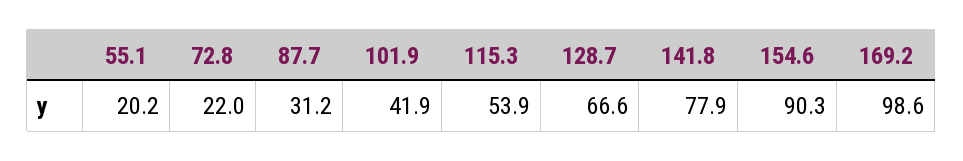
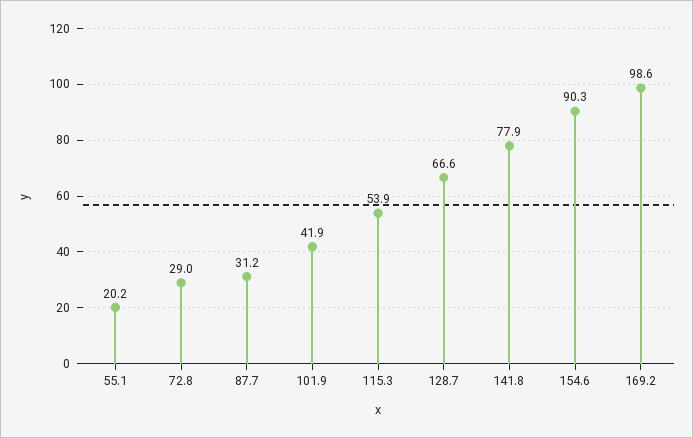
  {
    "55.1": 20.2,
-   "72.8": 22,
+   "72.8": 29,
    "87.7": 31.2,
    "101.9": 41.9,
    "115.3": 53.9,
    "128.7": 66.6,
    "141.8": 77.9,
    "154.6": 90.3,
    "169.2": 98.6
  }

